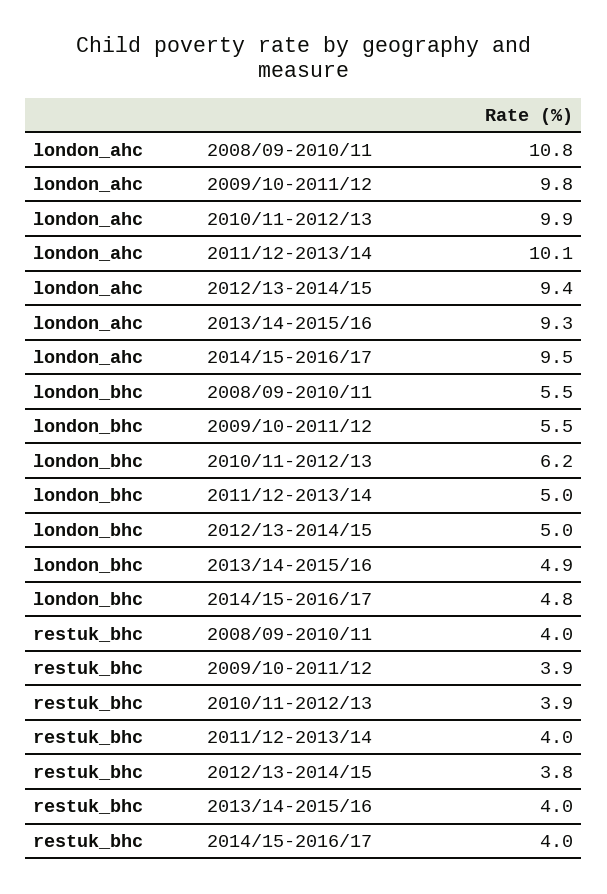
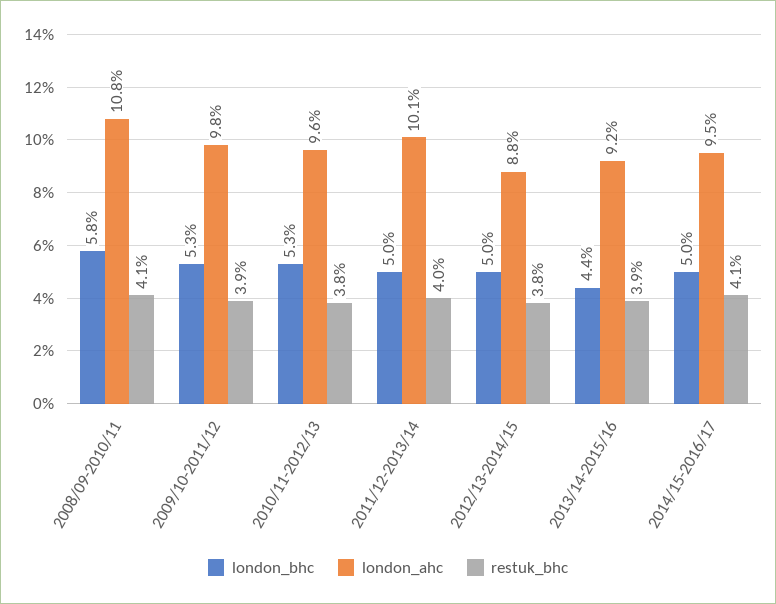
  {
    "london_ahc": {
      "2008/09-2010/11": 10.8,
      "2009/10-2011/12": 9.8,
-     "2010/11-2012/13": 9.9,
+     "2010/11-2012/13": 9.6,
      "2011/12-2013/14": 10.1,
-     "2012/13-2014/15": 9.4,
+     "2012/13-2014/15": 8.8,
-     "2013/14-2015/16": 9.3,
+     "2013/14-2015/16": 9.2,
      "2014/15-2016/17": 9.5
    },
    "london_bhc": {
-     "2008/09-2010/11": 5.5,
+     "2008/09-2010/11": 5.8,
-     "2009/10-2011/12": 5.5,
+     "2009/10-2011/12": 5.3,
-     "2010/11-2012/13": 6.2,
+     "2010/11-2012/13": 5.3,
      "2011/12-2013/14": 5,
      "2012/13-2014/15": 5,
-     "2013/14-2015/16": 4.9,
+     "2013/14-2015/16": 4.4,
-     "2014/15-2016/17": 4.8
+     "2014/15-2016/17": 5
    },
    "restuk_bhc": {
-     "2008/09-2010/11": 4,
+     "2008/09-2010/11": 4.1,
      "2009/10-2011/12": 3.9,
-     "2010/11-2012/13": 3.9,
+     "2010/11-2012/13": 3.8,
      "2011/12-2013/14": 4,
      "2012/13-2014/15": 3.8,
-     "2013/14-2015/16": 4,
+     "2013/14-2015/16": 3.9,
-     "2014/15-2016/17": 4
+     "2014/15-2016/17": 4.1
    }
  }

